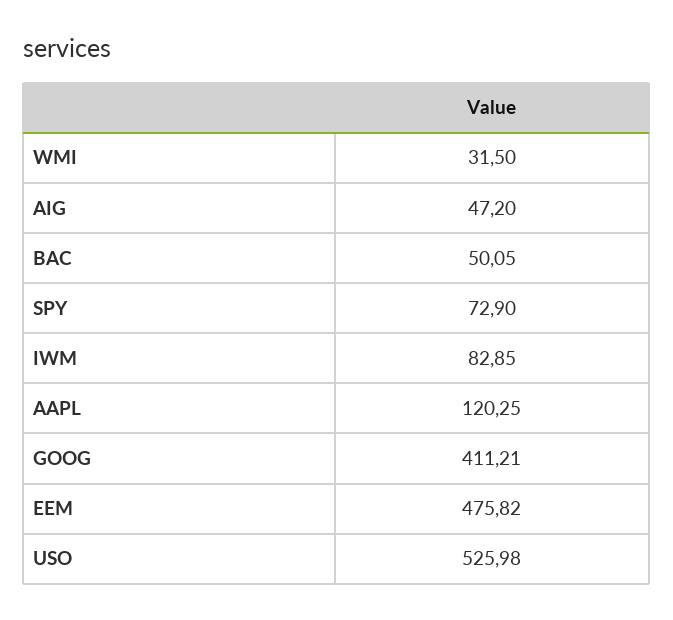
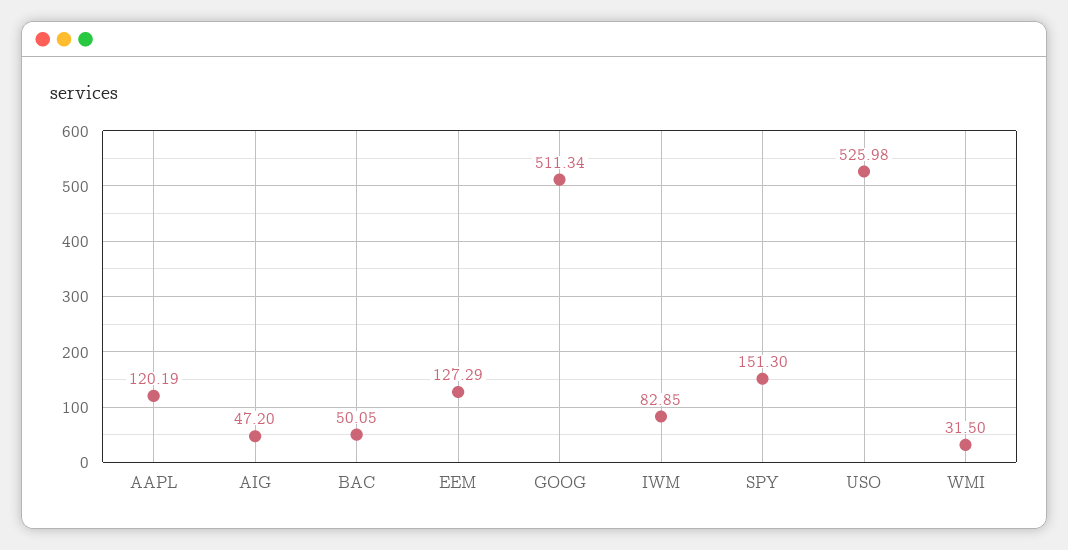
  {
    "WMI": 31.5,
    "AIG": 47.2,
    "BAC": 50.05,
-   "SPY": 72.9,
+   "SPY": 151.3,
    "IWM": 82.85,
-   "AAPL": 120.25,
+   "AAPL": 120.19,
-   "GOOG": 411.21,
+   "GOOG": 511.34,
-   "EEM": 475.82,
+   "EEM": 127.29,
    "USO": 525.98
  }

